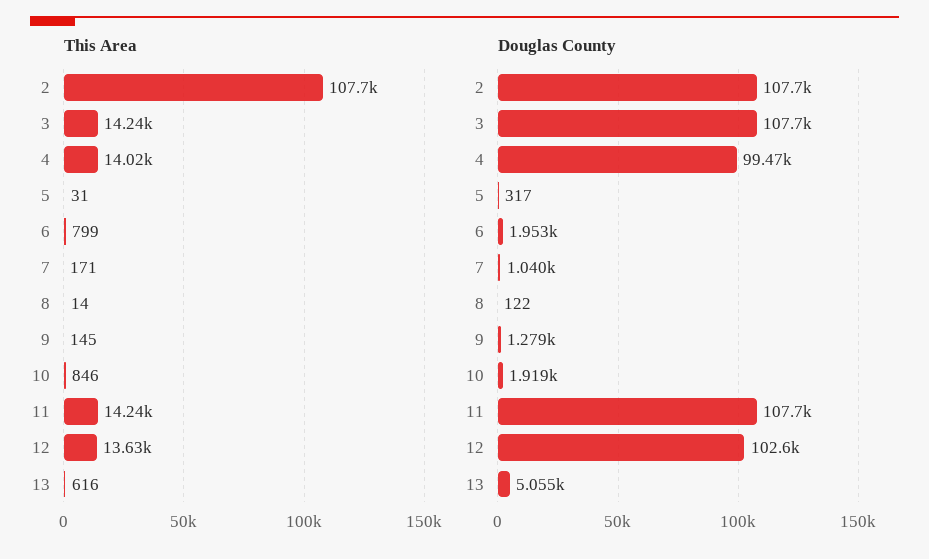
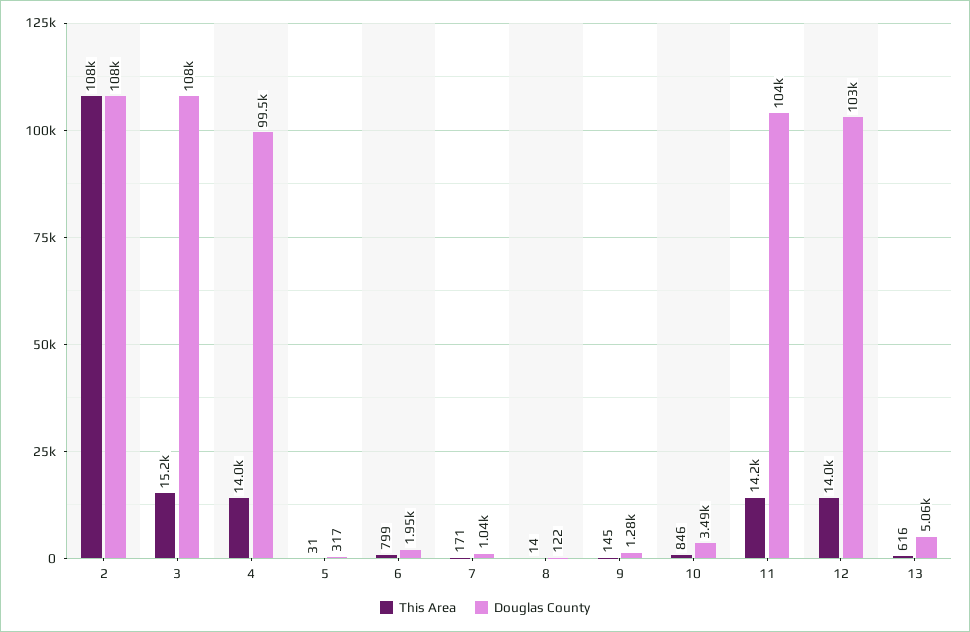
  {
    "This Area": {
      "2": 107700,
-     "3": 14240,
+     "3": 15200,
      "4": 14020,
      "5": 31,
      "6": 799,
      "7": 171,
      "8": 14,
      "9": 145,
      "10": 846,
      "11": 14240,
-     "12": 13630,
+     "12": 14000,
      "13": 616
    },
    "Douglas County": {
      "2": 107700,
      "3": 107700,
      "4": 99470,
      "5": 317,
      "6": 1953,
      "7": 1040,
      "8": 122,
      "9": 1279,
-     "10": 1919,
+     "10": 3490,
-     "11": 107700,
+     "11": 104000,
      "12": 102600,
      "13": 5055
    }
  }

